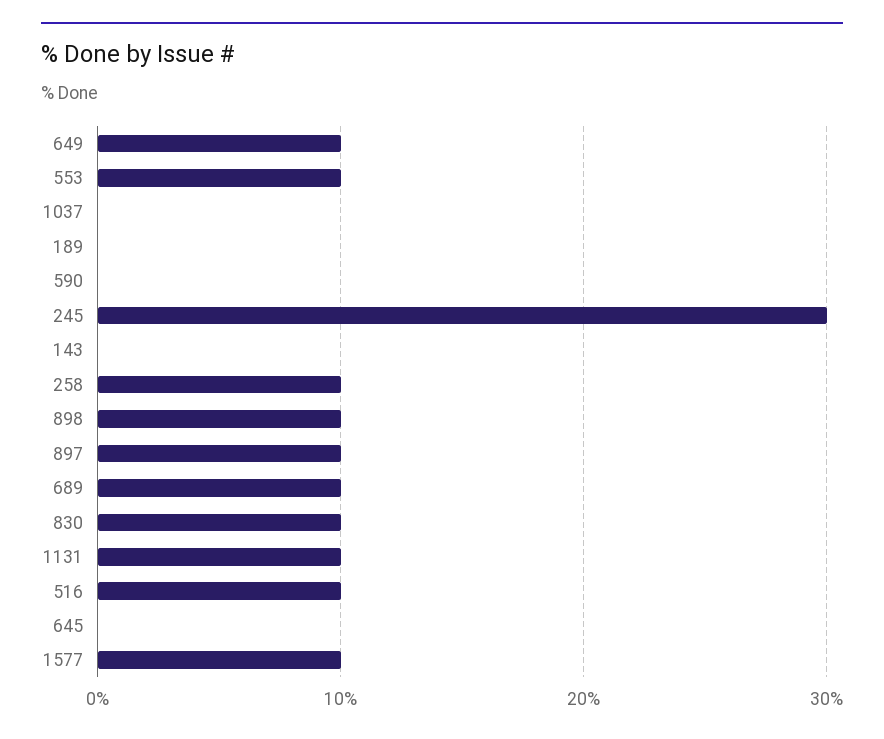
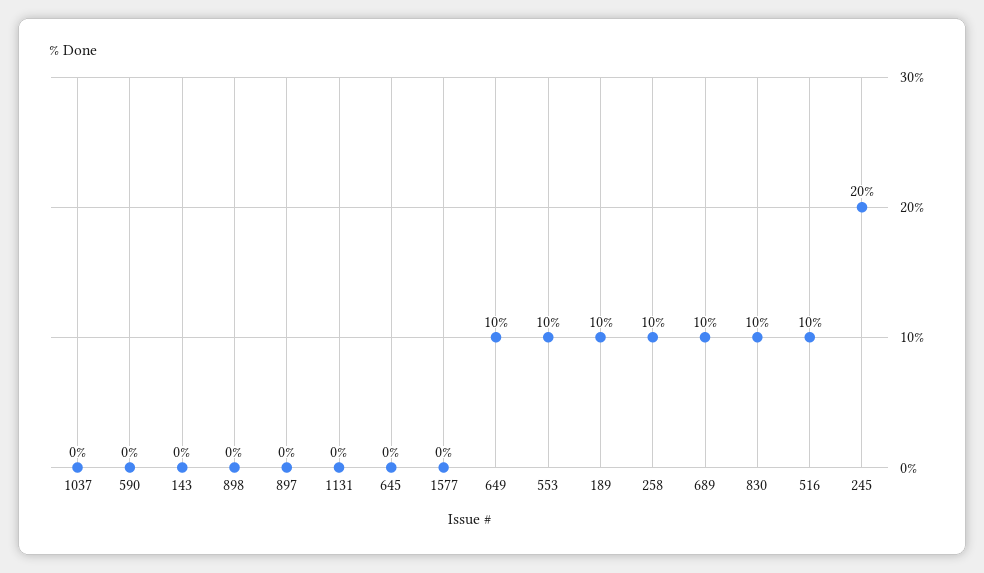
  {
    "649": 10,
    "553": 10,
    "1037": 0,
-   "189": 0,
+   "189": 10,
    "590": 0,
-   "245": 30,
+   "245": 20,
    "143": 0,
    "258": 10,
-   "898": 10,
+   "898": 0,
-   "897": 10,
+   "897": 0,
    "689": 10,
    "830": 10,
-   "1131": 10,
+   "1131": 0,
    "516": 10,
    "645": 0,
-   "1577": 10
+   "1577": 0
  }

